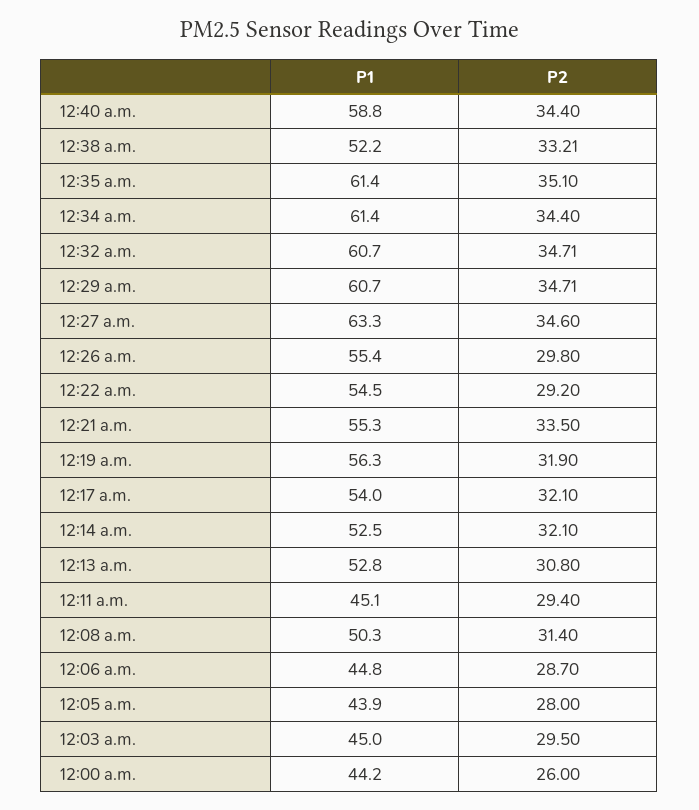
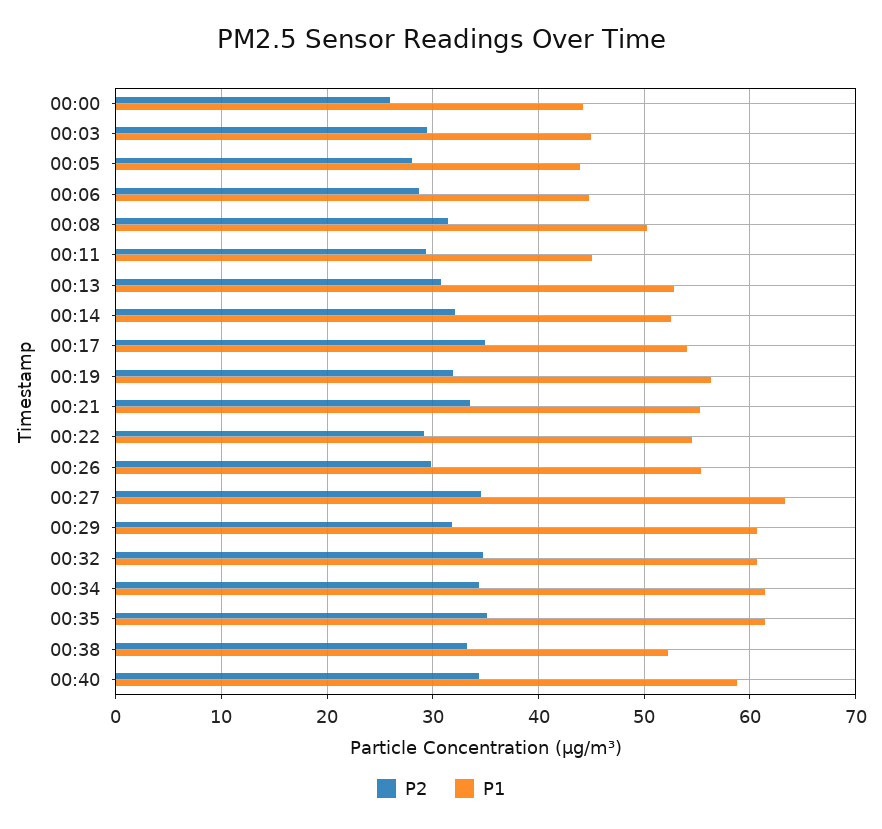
  {
    "P1": {
      "12:40 a.m.": 58.8,
      "12:38 a.m.": 52.2,
      "12:35 a.m.": 61.4,
      "12:34 a.m.": 61.4,
      "12:32 a.m.": 60.7,
      "12:29 a.m.": 60.7,
      "12:27 a.m.": 63.3,
      "12:26 a.m.": 55.4,
      "12:22 a.m.": 54.5,
      "12:21 a.m.": 55.3,
      "12:19 a.m.": 56.3,
      "12:17 a.m.": 54,
      "12:14 a.m.": 52.5,
      "12:13 a.m.": 52.8,
      "12:11 a.m.": 45.1,
      "12:08 a.m.": 50.3,
      "12:06 a.m.": 44.8,
      "12:05 a.m.": 43.9,
      "12:03 a.m.": 45,
      "12:00 a.m.": 44.2
    },
    "P2": {
      "12:40 a.m.": 34.4,
      "12:38 a.m.": 33.21,
      "12:35 a.m.": 35.1,
      "12:34 a.m.": 34.4,
      "12:32 a.m.": 34.71,
-     "12:29 a.m.": 34.71,
+     "12:29 a.m.": 32,
      "12:27 a.m.": 34.6,
      "12:26 a.m.": 29.8,
      "12:22 a.m.": 29.2,
      "12:21 a.m.": 33.5,
      "12:19 a.m.": 31.9,
-     "12:17 a.m.": 32.1,
+     "12:17 a.m.": 35,
      "12:14 a.m.": 32.1,
      "12:13 a.m.": 30.8,
      "12:11 a.m.": 29.4,
      "12:08 a.m.": 31.4,
      "12:06 a.m.": 28.7,
      "12:05 a.m.": 28,
      "12:03 a.m.": 29.5,
      "12:00 a.m.": 26
    }
  }

